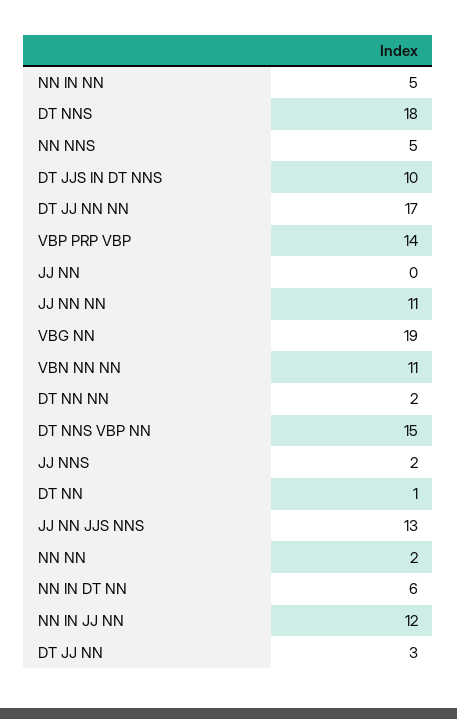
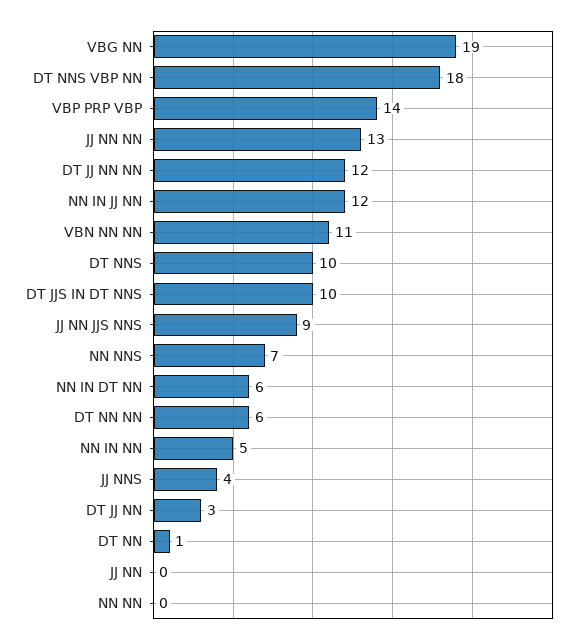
  {
    "NN IN NN": 5,
-   "DT NNS": 18,
+   "DT NNS": 10,
-   "NN NNS": 5,
+   "NN NNS": 7,
    "DT JJS IN DT NNS": 10,
-   "DT JJ NN NN": 17,
+   "DT JJ NN NN": 12,
    "VBP PRP VBP": 14,
    "JJ NN": 0,
-   "JJ NN NN": 11,
+   "JJ NN NN": 13,
    "VBG NN": 19,
    "VBN NN NN": 11,
-   "DT NN NN": 2,
+   "DT NN NN": 6,
-   "DT NNS VBP NN": 15,
+   "DT NNS VBP NN": 18,
-   "JJ NNS": 2,
+   "JJ NNS": 4,
    "DT NN": 1,
-   "JJ NN JJS NNS": 13,
+   "JJ NN JJS NNS": 9,
-   "NN NN": 2,
+   "NN NN": 0,
    "NN IN DT NN": 6,
    "NN IN JJ NN": 12,
    "DT JJ NN": 3
  }

